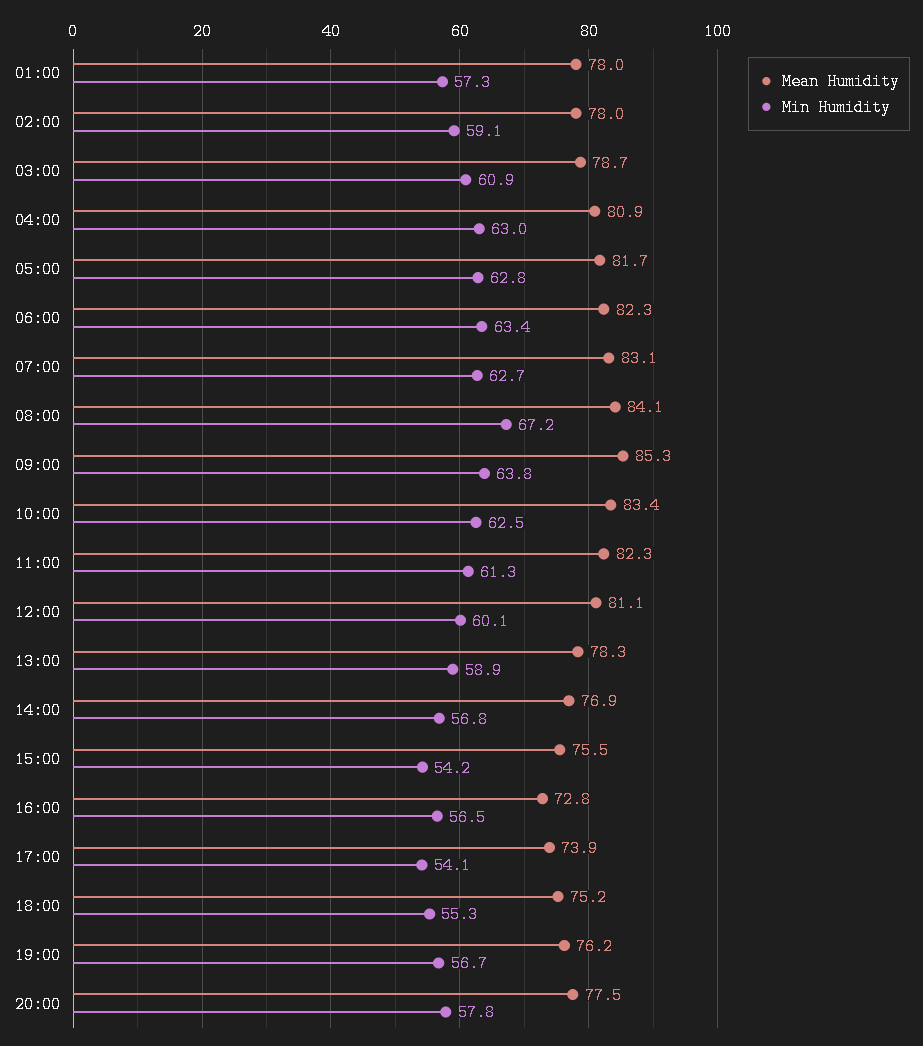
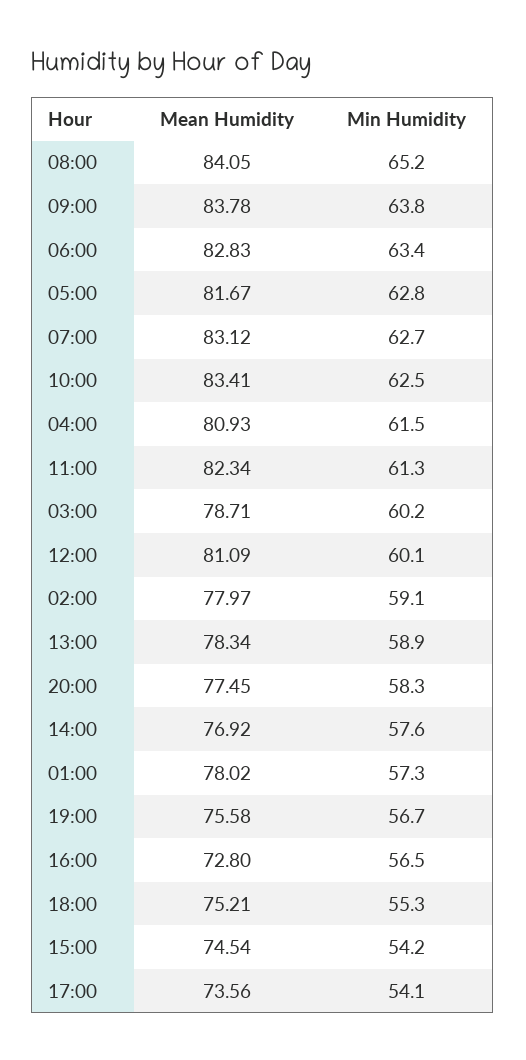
  {
    "Mean Humidity": {
      "01:00": 78.02,
      "02:00": 77.97,
      "03:00": 78.71,
      "04:00": 80.93,
      "05:00": 81.67,
-     "06:00": 82.3,
+     "06:00": 82.83,
      "07:00": 83.12,
      "08:00": 84.05,
-     "09:00": 85.3,
+     "09:00": 83.78,
      "10:00": 83.41,
      "11:00": 82.34,
      "12:00": 81.09,
      "13:00": 78.34,
      "14:00": 76.92,
-     "15:00": 75.5,
+     "15:00": 74.54,
      "16:00": 72.8,
-     "17:00": 73.9,
+     "17:00": 73.56,
      "18:00": 75.21,
-     "19:00": 76.2,
+     "19:00": 75.58,
      "20:00": 77.45
    },
    "Min Humidity": {
      "01:00": 57.3,
      "02:00": 59.1,
-     "03:00": 60.9,
+     "03:00": 60.2,
-     "04:00": 63,
+     "04:00": 61.5,
      "05:00": 62.8,
      "06:00": 63.4,
      "07:00": 62.7,
-     "08:00": 67.2,
+     "08:00": 65.2,
      "09:00": 63.8,
      "10:00": 62.5,
      "11:00": 61.3,
      "12:00": 60.1,
      "13:00": 58.9,
-     "14:00": 56.8,
+     "14:00": 57.6,
      "15:00": 54.2,
      "16:00": 56.5,
      "17:00": 54.1,
      "18:00": 55.3,
      "19:00": 56.7,
-     "20:00": 57.8
+     "20:00": 58.3
    }
  }

